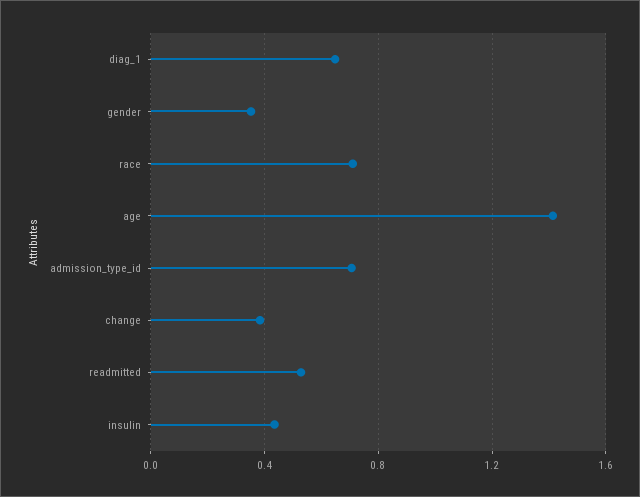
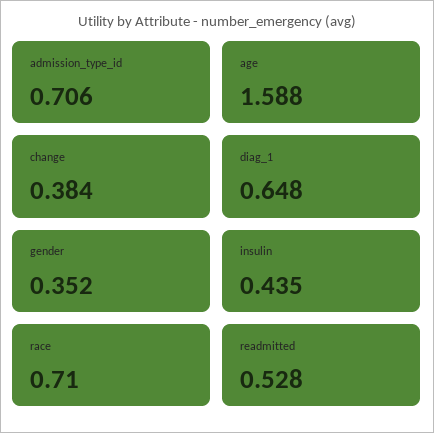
  {
    "diag_1": 0.648,
    "gender": 0.352,
    "race": 0.71,
-   "age": 1.4,
+   "age": 1.588,
    "admission_type_id": 0.706,
    "change": 0.384,
    "readmitted": 0.528,
    "insulin": 0.435
  }

